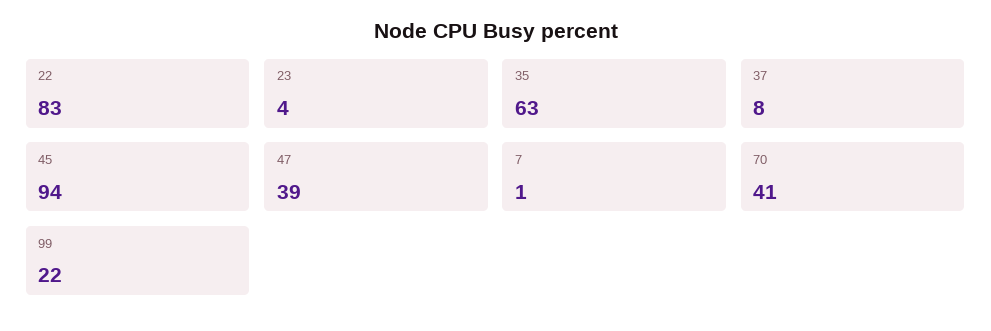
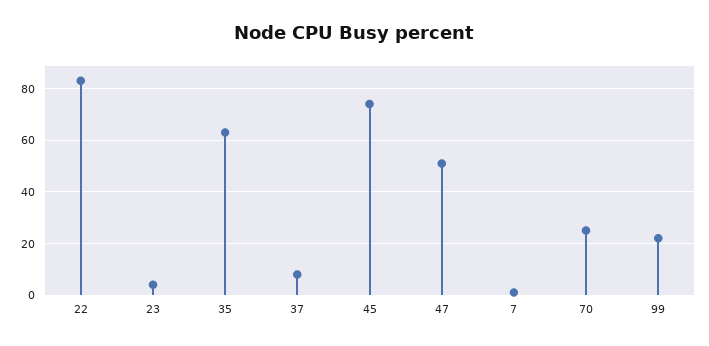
  {
    "22": 83,
    "23": 4,
    "35": 63,
    "37": 8,
-   "45": 94,
+   "45": 75,
-   "47": 39,
+   "47": 50,
    "7": 1,
-   "70": 41,
+   "70": 25,
    "99": 22
  }

